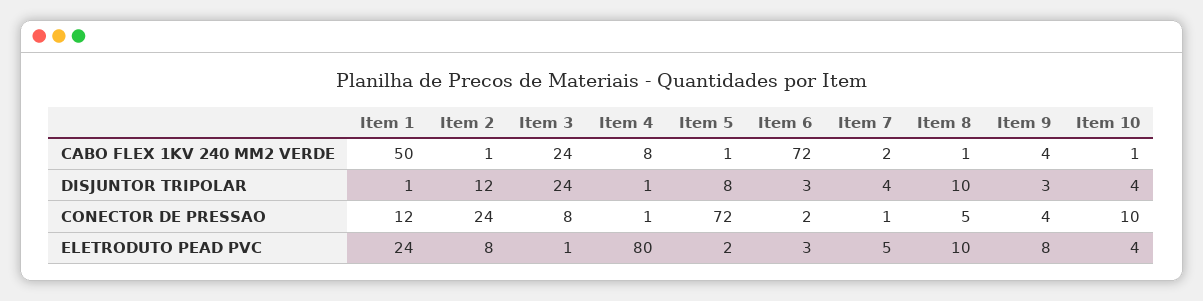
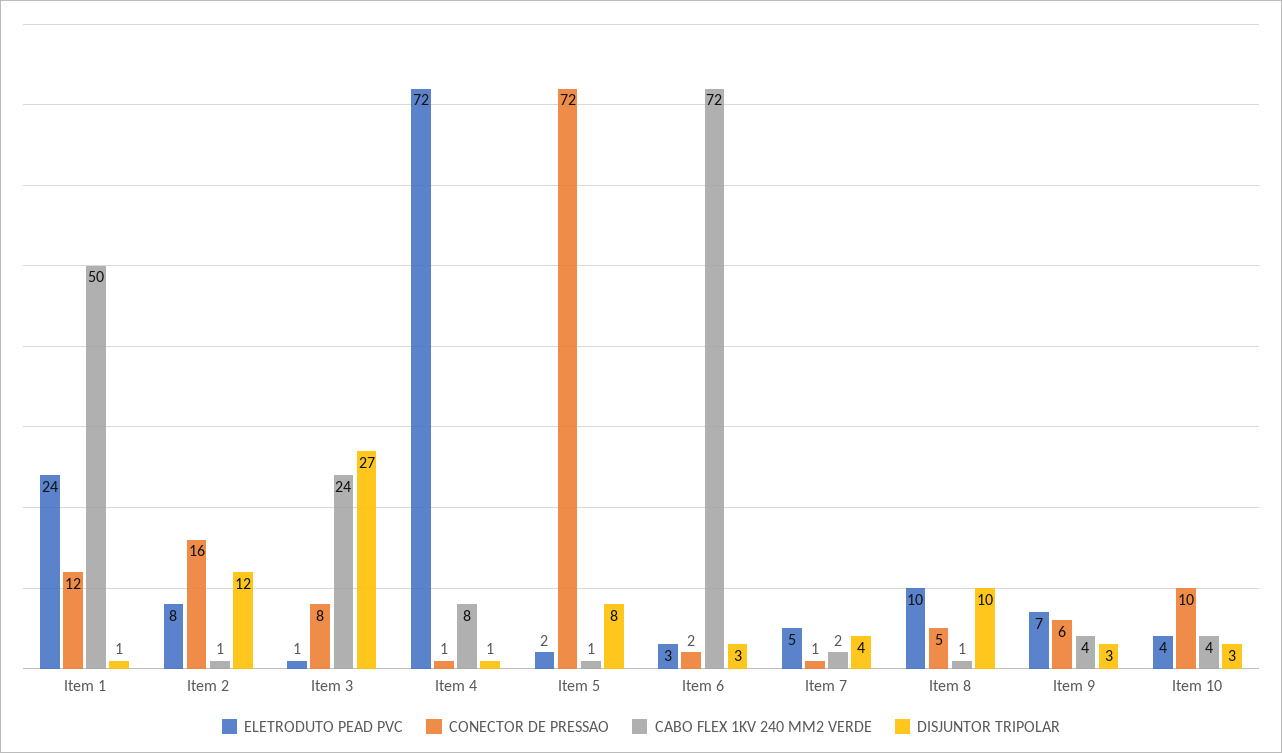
  {
    "CABO FLEX 1KV 240 MM2 VERDE": {
      "Item 1": 50,
      "Item 2": 1,
      "Item 3": 24,
      "Item 4": 8,
      "Item 5": 1,
      "Item 6": 72,
      "Item 7": 2,
      "Item 8": 1,
      "Item 9": 4,
-     "Item 10": 1
+     "Item 10": 4
    },
    "DISJUNTOR TRIPOLAR": {
      "Item 1": 1,
      "Item 2": 12,
-     "Item 3": 24,
+     "Item 3": 27,
      "Item 4": 1,
      "Item 5": 8,
      "Item 6": 3,
      "Item 7": 4,
      "Item 8": 10,
      "Item 9": 3,
-     "Item 10": 4
+     "Item 10": 3
    },
    "CONECTOR DE PRESSAO": {
      "Item 1": 12,
-     "Item 2": 24,
+     "Item 2": 16,
      "Item 3": 8,
      "Item 4": 1,
      "Item 5": 72,
      "Item 6": 2,
      "Item 7": 1,
      "Item 8": 5,
-     "Item 9": 4,
+     "Item 9": 6,
      "Item 10": 10
    },
    "ELETRODUTO PEAD PVC": {
      "Item 1": 24,
      "Item 2": 8,
      "Item 3": 1,
-     "Item 4": 80,
+     "Item 4": 72,
      "Item 5": 2,
      "Item 6": 3,
      "Item 7": 5,
      "Item 8": 10,
-     "Item 9": 8,
+     "Item 9": 7,
      "Item 10": 4
    }
  }

